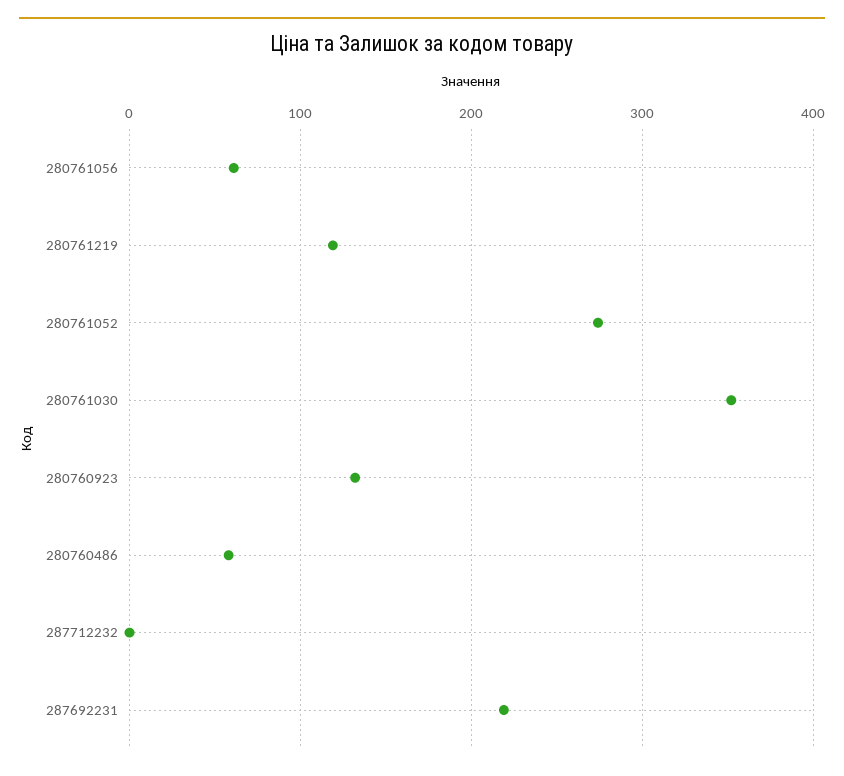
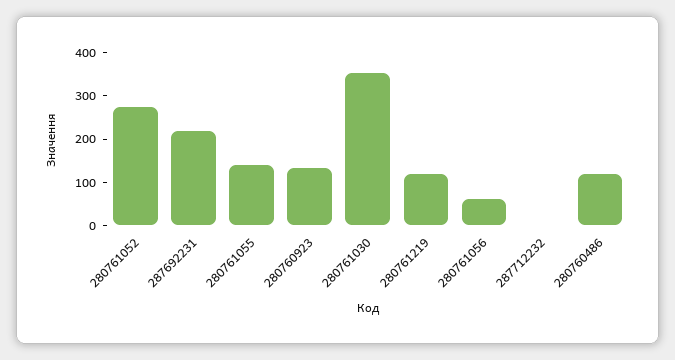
  {
    "280761056": 60,
    "280761219": 120,
    "280761052": 270,
    "280761030": 350,
    "280760923": 130,
-   "280760486": 60,
+   "280760486": 120,
    "287712232": 0,
-   "287692231": 220
+   "287692231": 220,
+   "280761055": 140
  }

